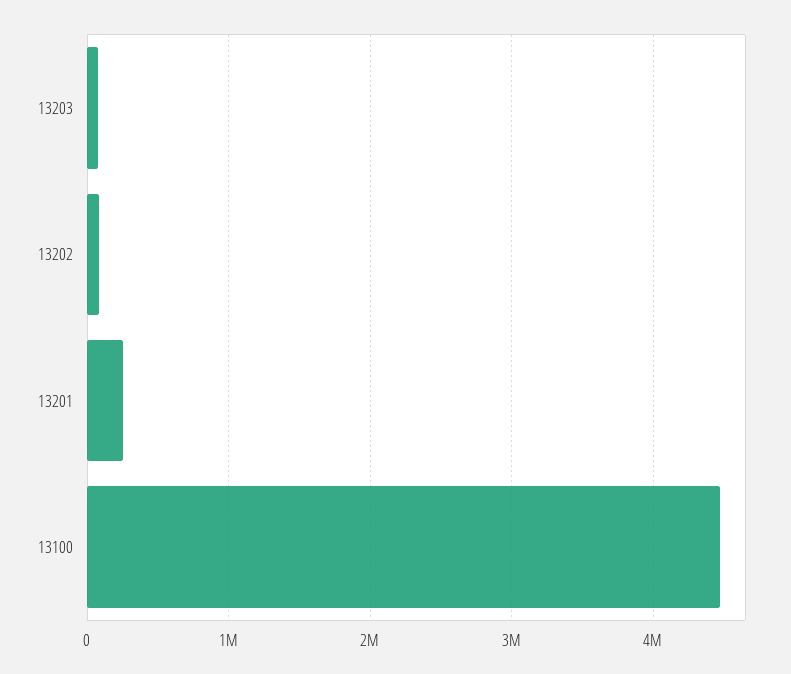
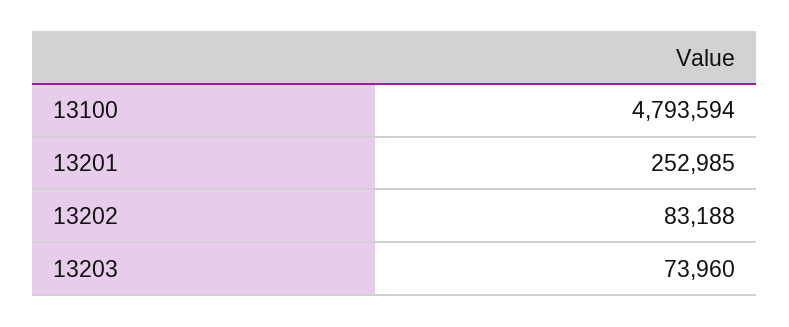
  {
    "13203": 73960,
    "13202": 83188,
    "13201": 252985,
-   "13100": 4500000
+   "13100": 4793594
  }

